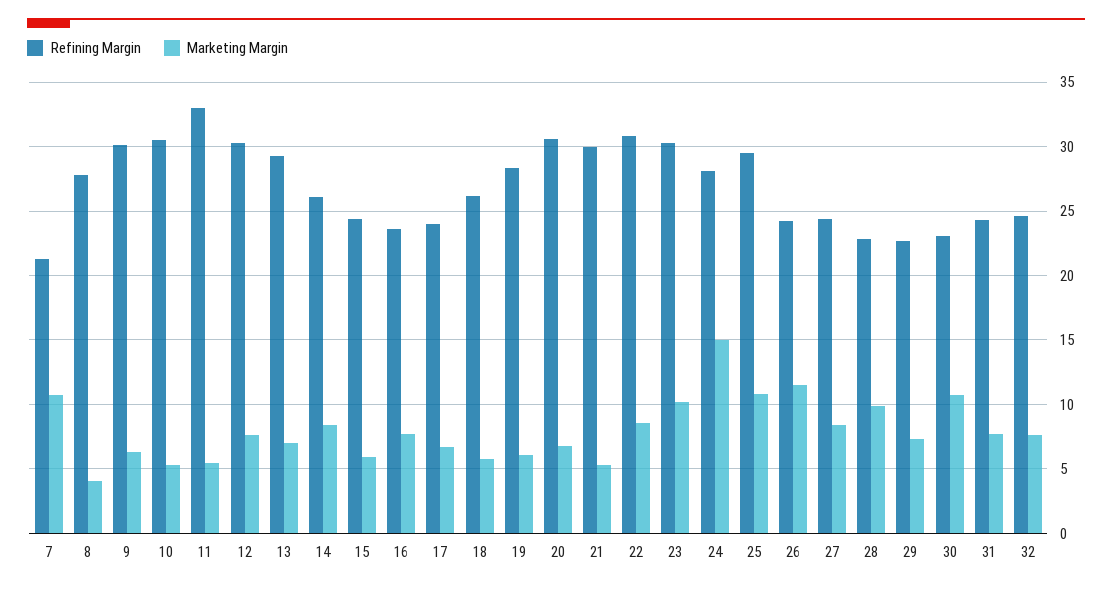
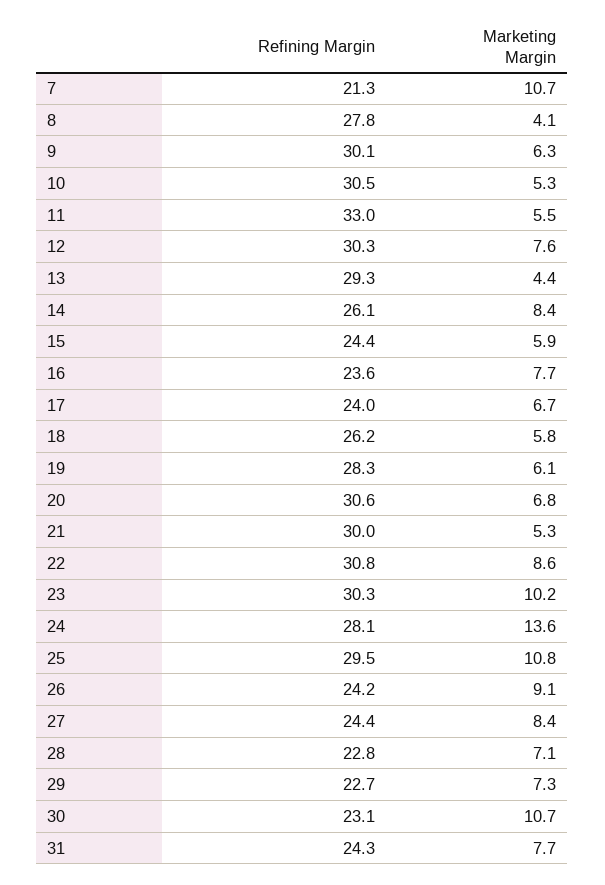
  {
    "Refining Margin": {
      "7": 21.3,
      "8": 27.8,
      "9": 30.1,
      "10": 30.5,
      "11": 33,
      "12": 30.3,
      "13": 29.3,
      "14": 26.1,
      "15": 24.4,
      "16": 23.6,
      "17": 24,
      "18": 26.2,
      "19": 28.3,
      "20": 30.6,
      "21": 30,
      "22": 30.8,
      "23": 30.3,
      "24": 28.1,
      "25": 29.5,
      "26": 24.2,
      "27": 24.4,
      "28": 22.8,
      "29": 22.7,
      "30": 23.1,
-     "31": 24.3,
+     "31": 24.3
-     "32": 24.5
    },
    "Marketing Margin": {
      "7": 10.7,
      "8": 4.1,
      "9": 6.3,
      "10": 5.3,
      "11": 5.5,
      "12": 7.6,
-     "13": 7,
+     "13": 4.4,
      "14": 8.4,
      "15": 5.9,
      "16": 7.7,
      "17": 6.7,
      "18": 5.8,
      "19": 6.1,
      "20": 6.8,
      "21": 5.3,
      "22": 8.6,
      "23": 10.2,
-     "24": 15,
+     "24": 13.6,
      "25": 10.8,
-     "26": 11.5,
+     "26": 9.1,
      "27": 8.4,
-     "28": 10,
+     "28": 7.1,
      "29": 7.3,
      "30": 10.7,
-     "31": 7.7,
+     "31": 7.7
-     "32": 7.5
    }
  }

